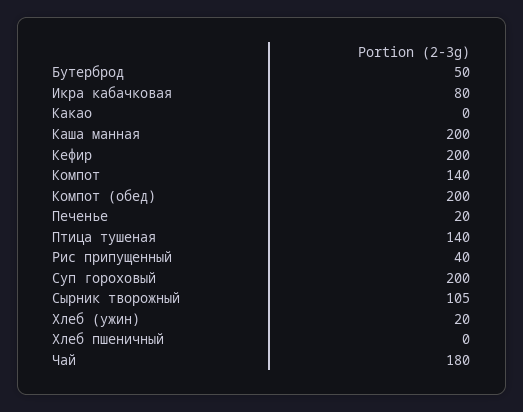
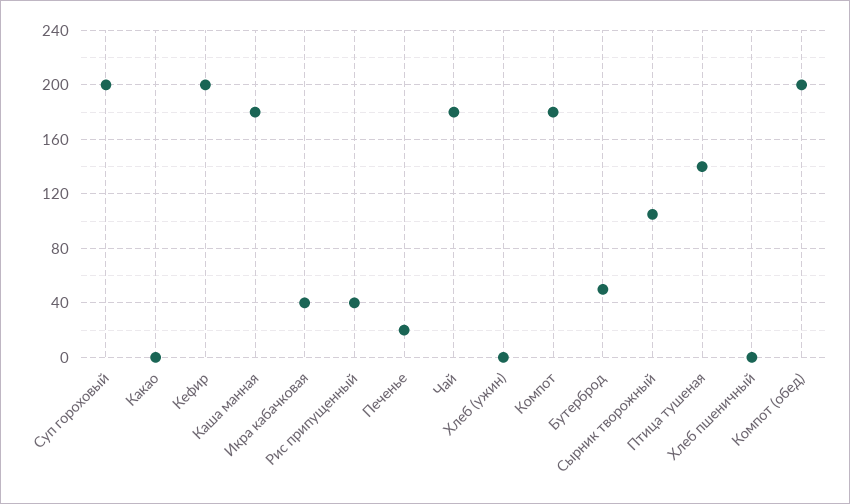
  {
    "Бутерброд": 50,
-   "Икра кабачковая": 80,
+   "Икра кабачковая": 40,
    "Какао": 0,
-   "Каша манная": 200,
+   "Каша манная": 180,
    "Кефир": 200,
-   "Компот": 140,
+   "Компот": 180,
    "Компот (обед)": 200,
    "Печенье": 20,
    "Птица тушеная": 140,
    "Рис припущенный": 40,
    "Суп гороховый": 200,
    "Сырник творожный": 105,
-   "Хлеб (ужин)": 20,
+   "Хлеб (ужин)": 0,
    "Хлеб пшеничный": 0,
    "Чай": 180
  }

